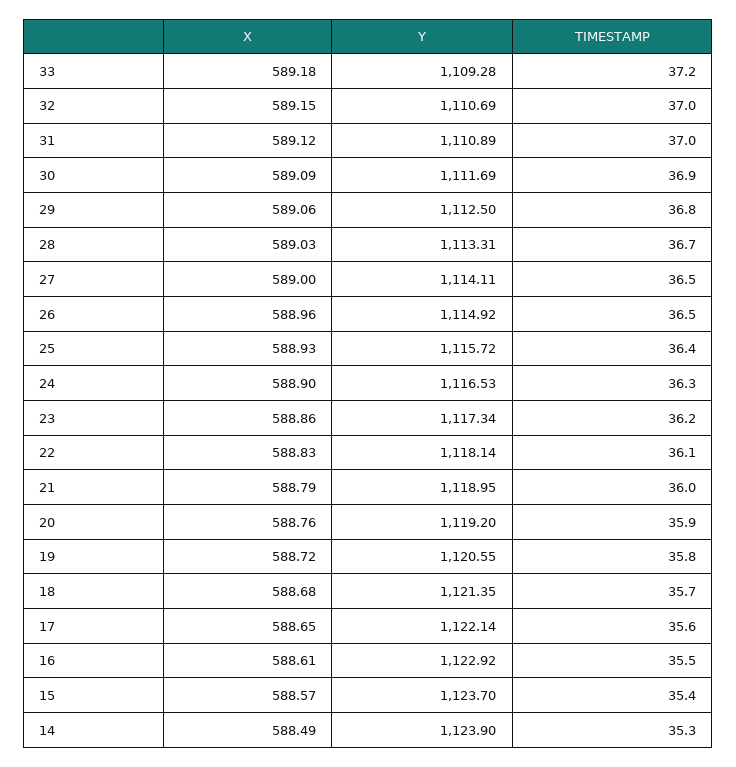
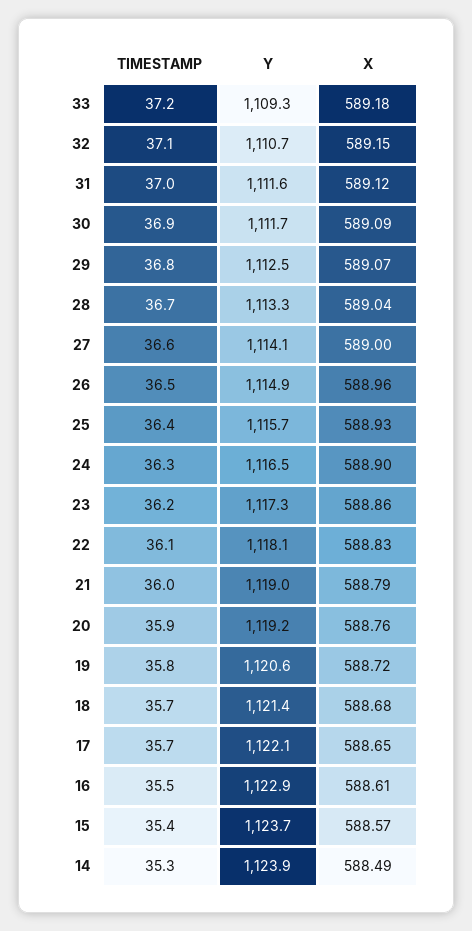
  {
    "X": {
      "33": 589.18,
      "32": 589.15,
      "31": 589.12,
      "30": 589.09,
-     "29": 589.06,
+     "29": 589.07,
-     "28": 589.03,
+     "28": 589.04,
      "27": 589,
      "26": 588.96,
      "25": 588.93,
      "24": 588.9,
      "23": 588.86,
      "22": 588.83,
      "21": 588.79,
      "20": 588.76,
      "19": 588.72,
      "18": 588.68,
      "17": 588.65,
      "16": 588.61,
      "15": 588.57,
      "14": 588.49
    },
    "Y": {
      "33": 1109.28,
      "32": 1110.69,
-     "31": 1110.89,
+     "31": 1111.6,
      "30": 1111.69,
      "29": 1112.5,
      "28": 1113.31,
      "27": 1114.11,
      "26": 1114.92,
      "25": 1115.72,
      "24": 1116.53,
      "23": 1117.34,
      "22": 1118.14,
      "21": 1118.95,
      "20": 1119.2,
      "19": 1120.55,
      "18": 1121.35,
      "17": 1122.14,
      "16": 1122.92,
      "15": 1123.7,
      "14": 1123.9
    },
    "TIMESTAMP": {
      "33": 37.2,
-     "32": 37,
+     "32": 37.1,
      "31": 37,
      "30": 36.9,
      "29": 36.8,
      "28": 36.7,
-     "27": 36.5,
+     "27": 36.6,
      "26": 36.5,
      "25": 36.4,
      "24": 36.3,
      "23": 36.2,
      "22": 36.1,
      "21": 36,
      "20": 35.9,
      "19": 35.8,
      "18": 35.7,
-     "17": 35.6,
+     "17": 35.7,
      "16": 35.5,
      "15": 35.4,
      "14": 35.3
    }
  }

